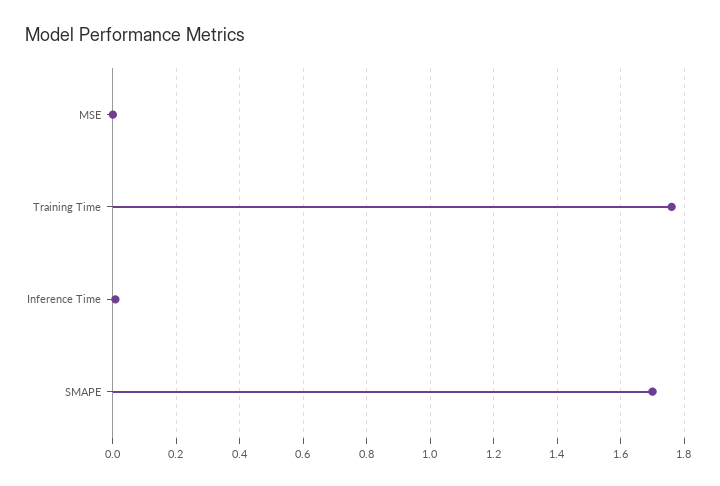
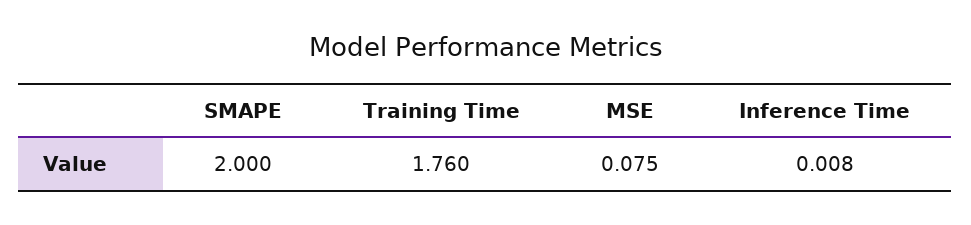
  {
-   "MSE": 0,
+   "MSE": 0.075,
    "Training Time": 1.76,
    "Inference Time": 0.008,
-   "SMAPE": 1.7
+   "SMAPE": 2
  }

